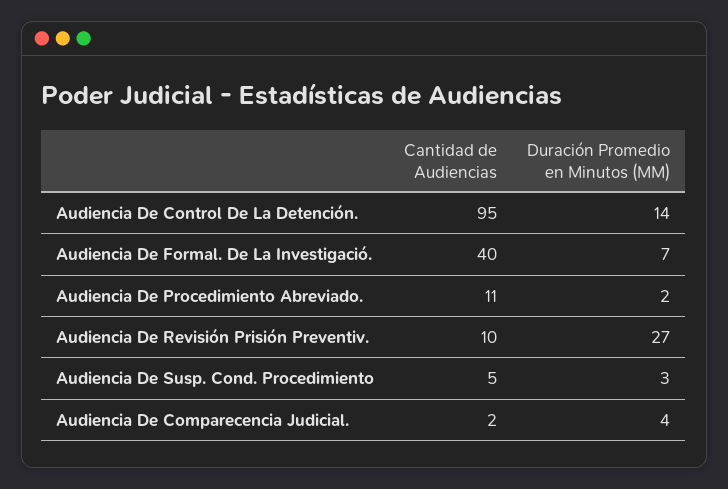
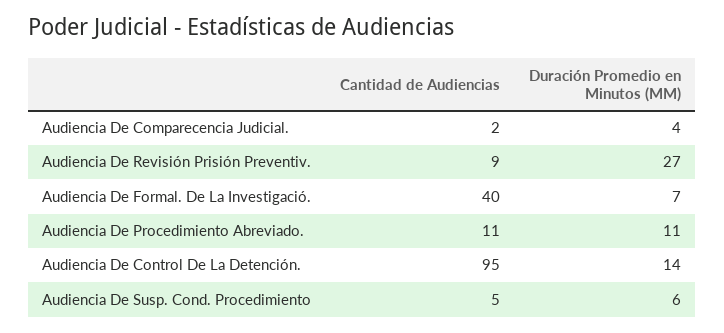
  {
    "Cantidad de Audiencias": {
      "Audiencia De Control De La Detención.": 95,
      "Audiencia De Formal. De La Investigació.": 40,
      "Audiencia De Procedimiento Abreviado.": 11,
-     "Audiencia De Revisión Prisión Preventiv.": 10,
+     "Audiencia De Revisión Prisión Preventiv.": 9,
      "Audiencia De Susp. Cond. Procedimiento": 5,
      "Audiencia De Comparecencia Judicial.": 2
    },
    "Duración Promedio en Minutos (MM)": {
      "Audiencia De Control De La Detención.": 14,
      "Audiencia De Formal. De La Investigació.": 7,
-     "Audiencia De Procedimiento Abreviado.": 2,
+     "Audiencia De Procedimiento Abreviado.": 11,
      "Audiencia De Revisión Prisión Preventiv.": 27,
-     "Audiencia De Susp. Cond. Procedimiento": 3,
+     "Audiencia De Susp. Cond. Procedimiento": 6,
      "Audiencia De Comparecencia Judicial.": 4
    }
  }

